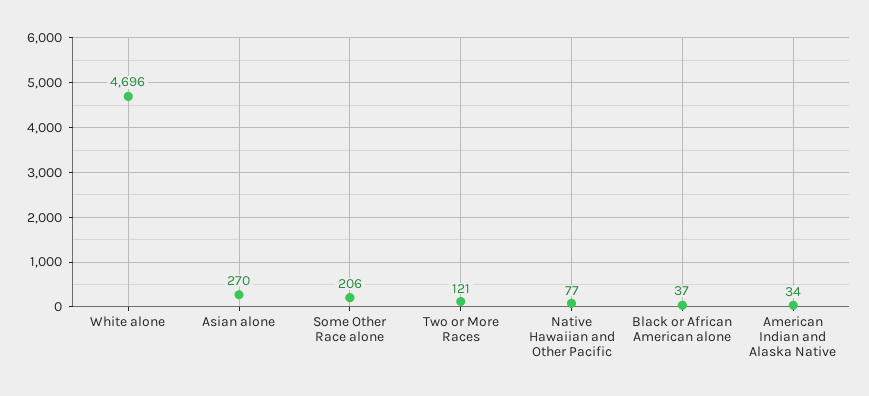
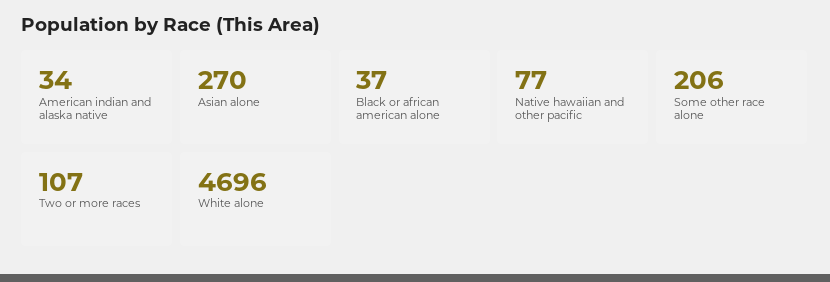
  {
    "White alone": 4696,
    "Asian alone": 270,
    "Some Other Race alone": 206,
-   "Two or More Races": 121,
+   "Two or More Races": 107,
    "Native Hawaiian and Other Pacific": 77,
    "Black or African American alone": 37,
    "American Indian and Alaska Native": 34
  }

